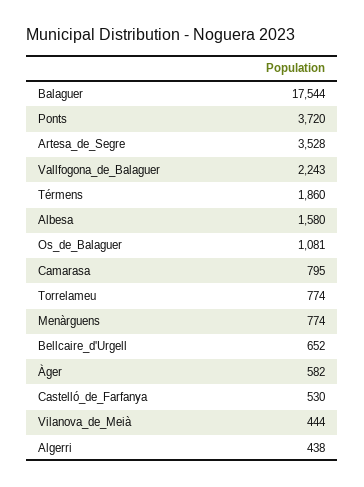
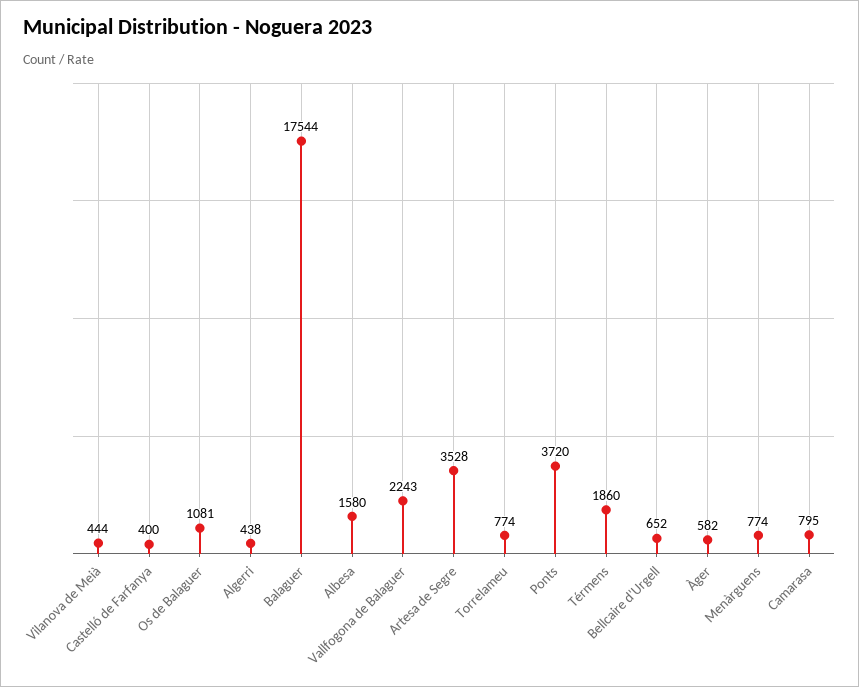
  {
    "Balaguer": 17544,
    "Ponts": 3720,
    "Artesa_de_Segre": 3528,
    "Vallfogona_de_Balaguer": 2243,
    "Térmens": 1860,
    "Albesa": 1580,
    "Os_de_Balaguer": 1081,
    "Camarasa": 795,
    "Torrelameu": 774,
    "Menàrguens": 774,
    "Bellcaire_d'Urgell": 652,
    "Àger": 582,
-   "Castelló_de_Farfanya": 530,
+   "Castelló_de_Farfanya": 400,
    "Vilanova_de_Meià": 444,
    "Algerri": 438
  }

